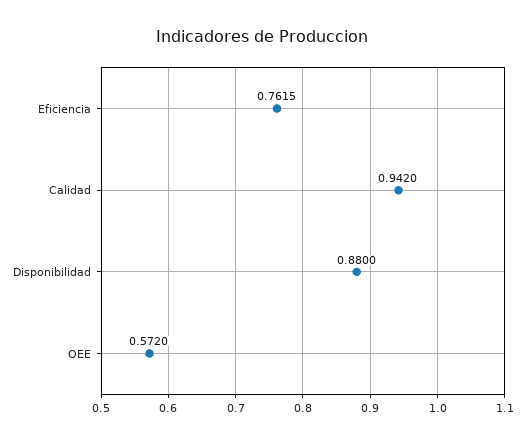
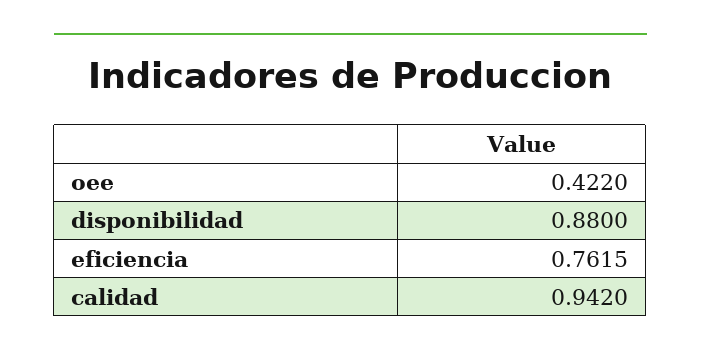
  {
    "Eficiencia": 0.7615,
    "Calidad": 0.942,
    "Disponibilidad": 0.88,
-   "OEE": 0.572
+   "OEE": 0.422
  }

